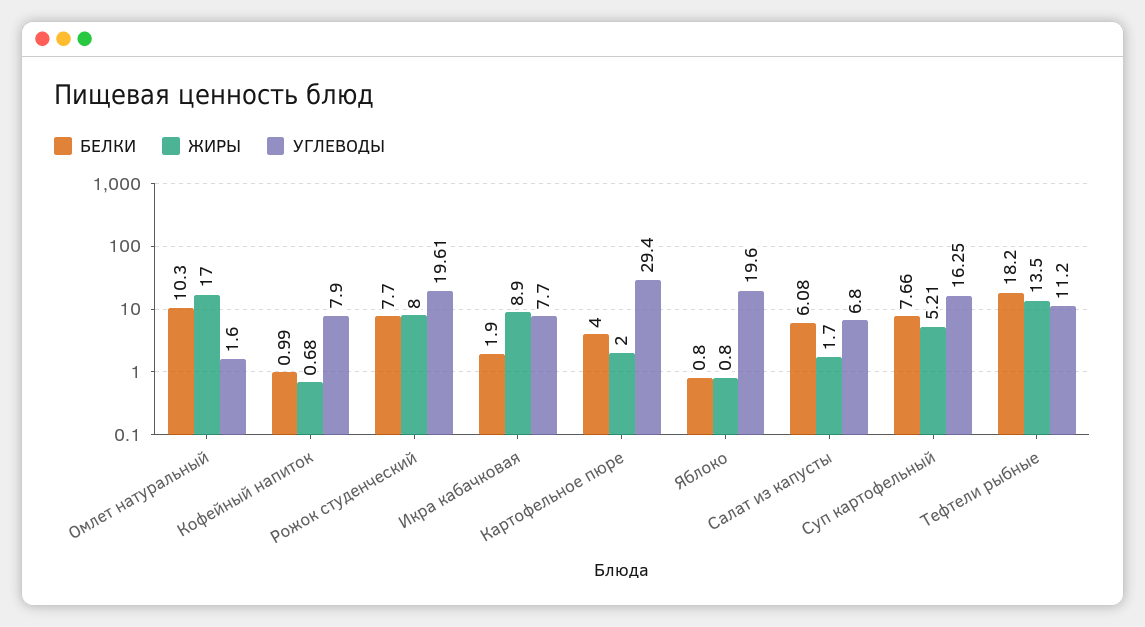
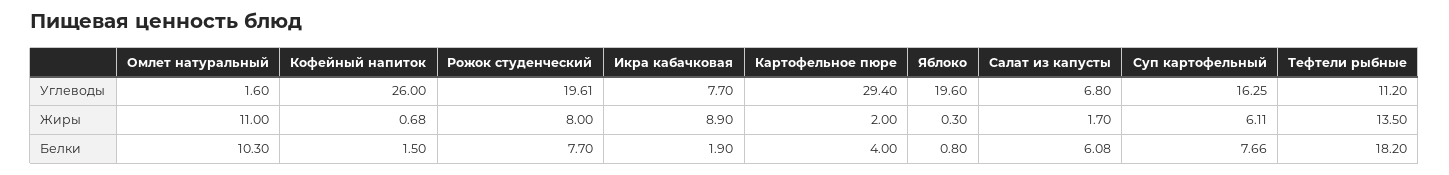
  {
    "БЕЛКИ": {
      "Омлет натуральный": 10.3,
-     "Кофейный напиток": 0.99,
+     "Кофейный напиток": 1.5,
      "Рожок студенческий": 7.7,
      "Икра кабачковая": 1.9,
      "Картофельное пюре": 4,
      "Яблоко": 0.8,
      "Салат из капусты": 6.08,
      "Суп картофельный": 7.66,
      "Тефтели рыбные": 18.2
    },
    "ЖИРЫ": {
-     "Омлет натуральный": 17,
+     "Омлет натуральный": 11,
      "Кофейный напиток": 0.68,
      "Рожок студенческий": 8,
      "Икра кабачковая": 8.9,
      "Картофельное пюре": 2,
-     "Яблоко": 0.8,
+     "Яблоко": 0.3,
      "Салат из капусты": 1.7,
-     "Суп картофельный": 5.21,
+     "Суп картофельный": 6.11,
      "Тефтели рыбные": 13.5
    },
    "УГЛЕВОДЫ": {
      "Омлет натуральный": 1.6,
-     "Кофейный напиток": 7.9,
+     "Кофейный напиток": 26,
      "Рожок студенческий": 19.61,
      "Икра кабачковая": 7.7,
      "Картофельное пюре": 29.4,
      "Яблоко": 19.6,
      "Салат из капусты": 6.8,
      "Суп картофельный": 16.25,
      "Тефтели рыбные": 11.2
    }
  }

